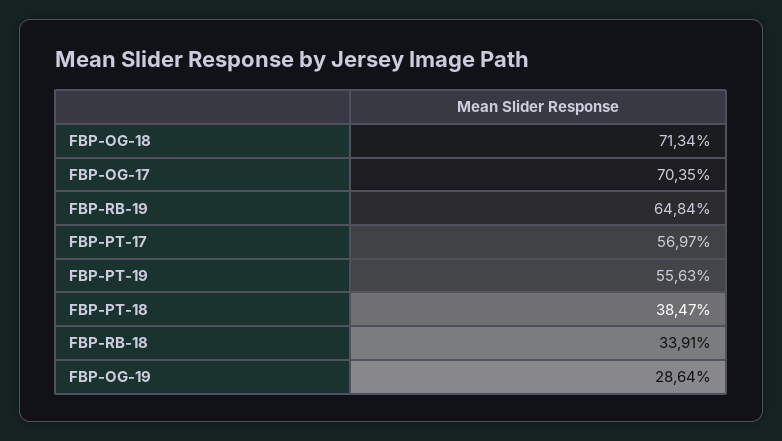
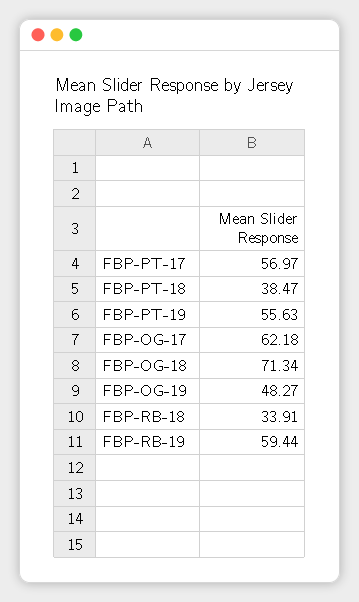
  {
    "FBP-OG-18": 71.34,
-   "FBP-OG-17": 70.35,
+   "FBP-OG-17": 62.18,
-   "FBP-RB-19": 64.84,
+   "FBP-RB-19": 59.44,
    "FBP-PT-17": 56.97,
    "FBP-PT-19": 55.63,
    "FBP-PT-18": 38.47,
    "FBP-RB-18": 33.91,
-   "FBP-OG-19": 28.64
+   "FBP-OG-19": 48.27
  }

